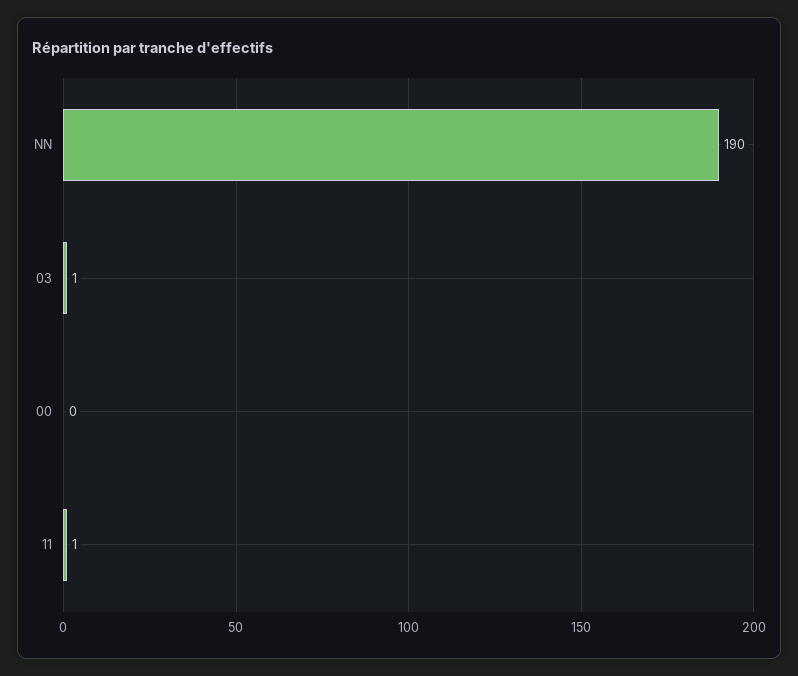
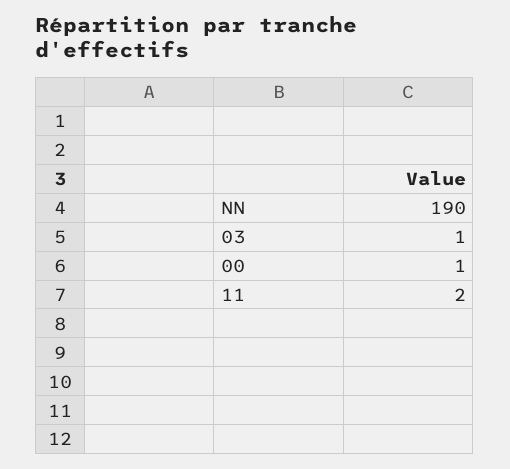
  {
    "NN": 190,
    "03": 1,
-   "00": 0,
+   "00": 1,
-   "11": 1
+   "11": 2
  }

